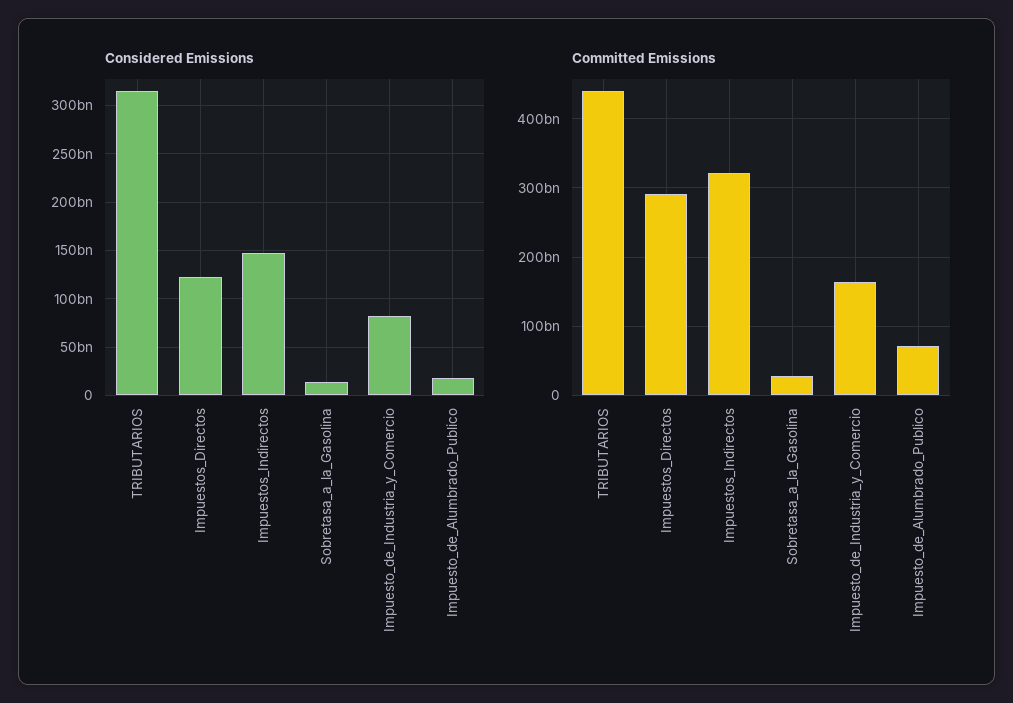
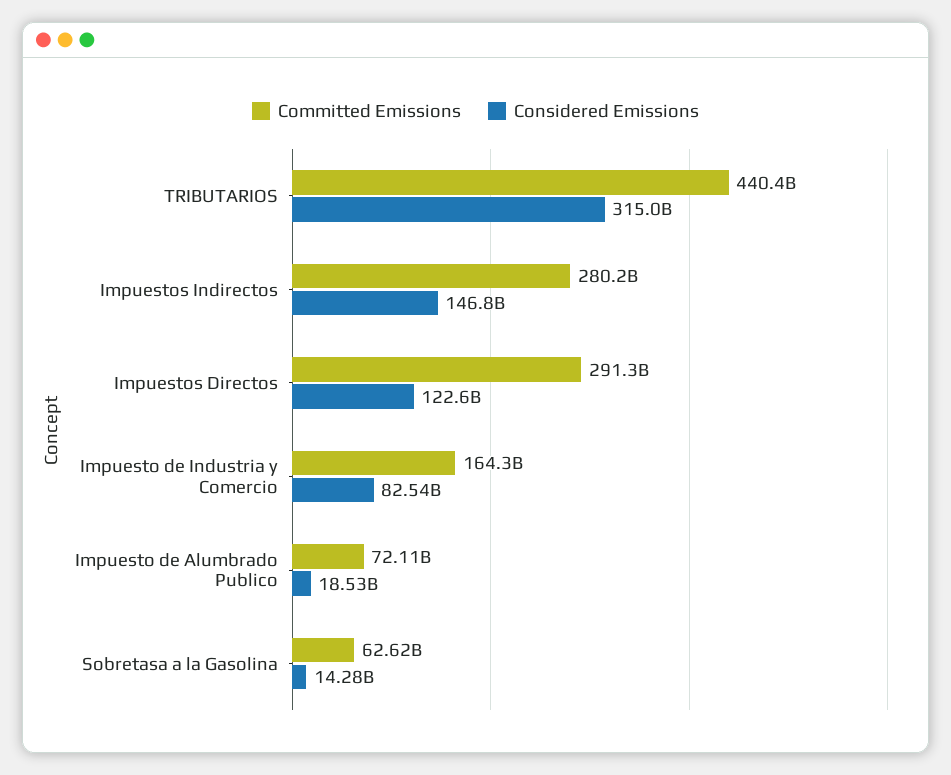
  {
    "Considered Emissions": {
      "TRIBUTARIOS": 315000000000,
      "Impuestos_Directos": 122600000000,
      "Impuestos_Indirectos": 146800000000,
      "Sobretasa_a_la_Gasolina": 14280000000,
      "Impuesto_de_Industria_y_Comercio": 82540000000,
      "Impuesto_de_Alumbrado_Publico": 18530000000
    },
    "Committed Emissions": {
      "TRIBUTARIOS": 440400000000,
      "Impuestos_Directos": 291300000000,
-     "Impuestos_Indirectos": 320000000000,
+     "Impuestos_Indirectos": 280200000000,
-     "Sobretasa_a_la_Gasolina": 30000000000,
+     "Sobretasa_a_la_Gasolina": 62620000000,
      "Impuesto_de_Industria_y_Comercio": 164300000000,
      "Impuesto_de_Alumbrado_Publico": 72110000000
    }
  }

